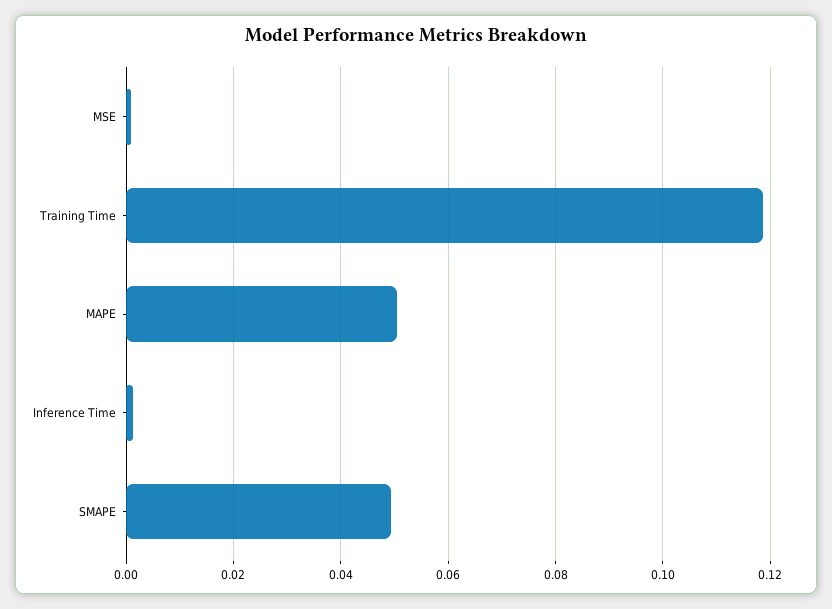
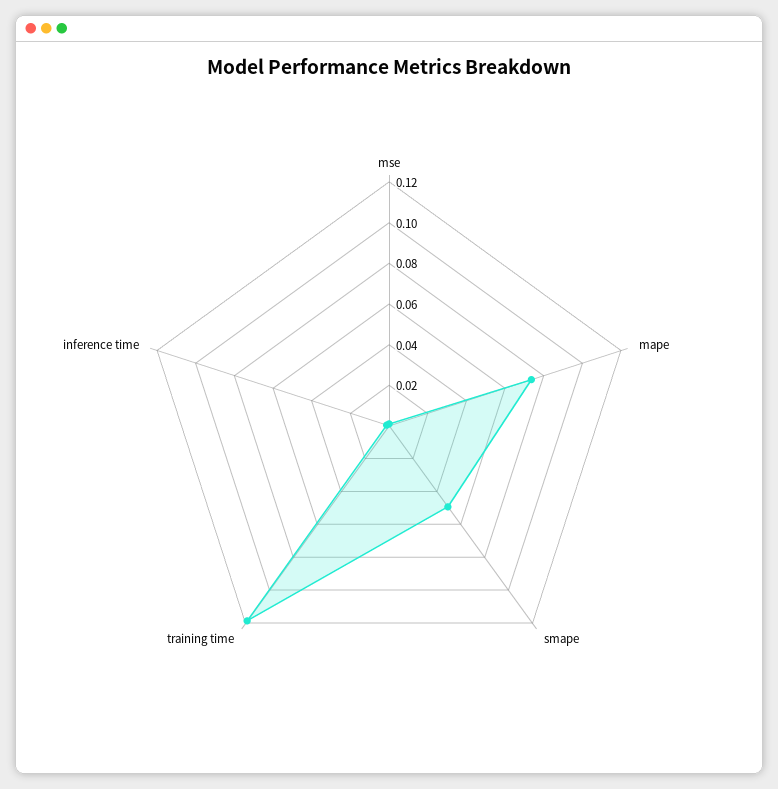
  {
    "MSE": 0,
    "Training Time": 0.118,
-   "MAPE": 0.05,
+   "MAPE": 0.075,
    "Inference Time": 0.002,
    "SMAPE": 0.05
  }

